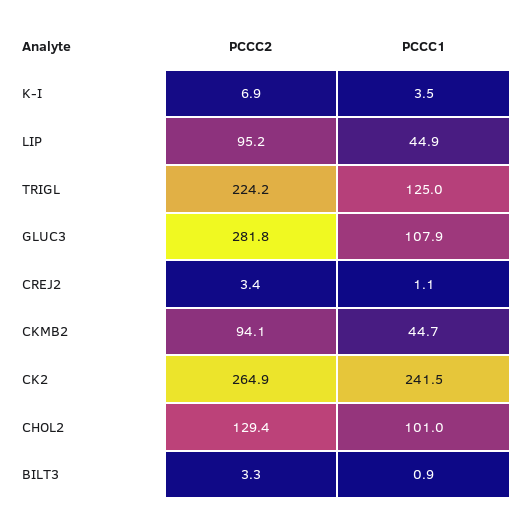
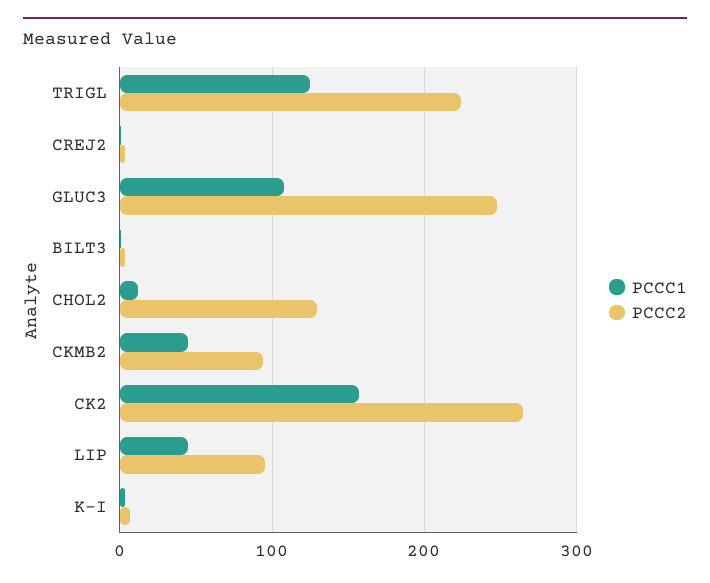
  {
    "PCCC2": {
      "K-I": 6.9,
      "LIP": 95.2,
      "TRIGL": 224.2,
-     "GLUC3": 281.8,
+     "GLUC3": 250,
      "CREJ2": 3.4,
      "CKMB2": 94.1,
      "CK2": 264.9,
      "CHOL2": 129.4,
      "BILT3": 3.3
    },
    "PCCC1": {
      "K-I": 3.5,
      "LIP": 44.9,
      "TRIGL": 125,
      "GLUC3": 107.9,
      "CREJ2": 1.1,
      "CKMB2": 44.7,
-     "CK2": 241.5,
+     "CK2": 160,
-     "CHOL2": 101,
+     "CHOL2": 10,
      "BILT3": 0.9
    }
  }

